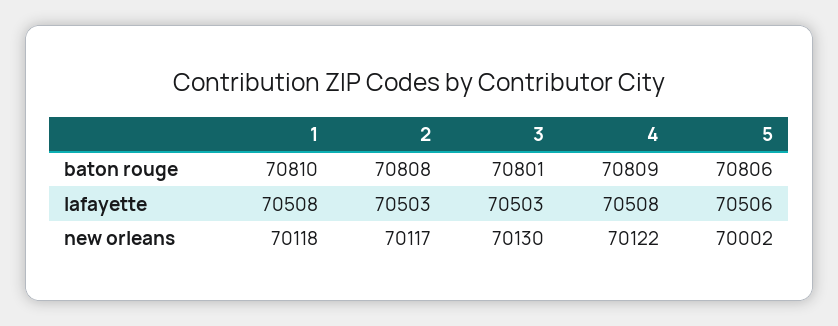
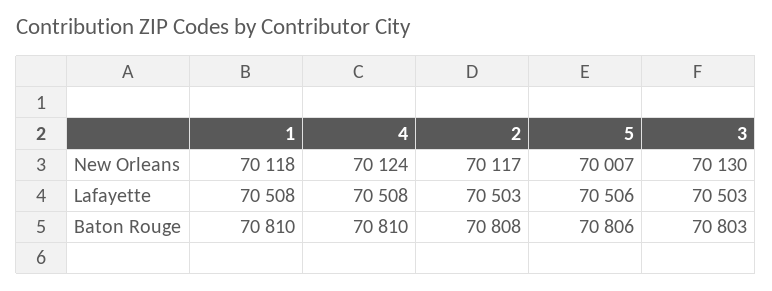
  {
    "1": {
      "baton rouge": 70810,
      "lafayette": 70508,
      "new orleans": 70118
    },
    "2": {
      "baton rouge": 70808,
      "lafayette": 70503,
      "new orleans": 70117
    },
    "3": {
-     "baton rouge": 70801,
+     "baton rouge": 70803,
      "lafayette": 70503,
      "new orleans": 70130
    },
    "4": {
-     "baton rouge": 70809,
+     "baton rouge": 70810,
      "lafayette": 70508,
-     "new orleans": 70122
+     "new orleans": 70124
    },
    "5": {
      "baton rouge": 70806,
      "lafayette": 70506,
-     "new orleans": 70002
+     "new orleans": 70007
    }
  }

